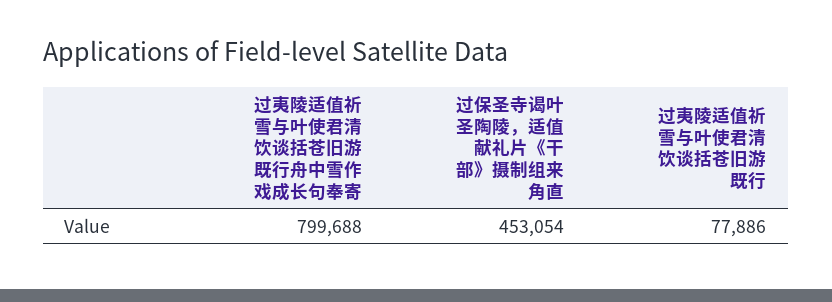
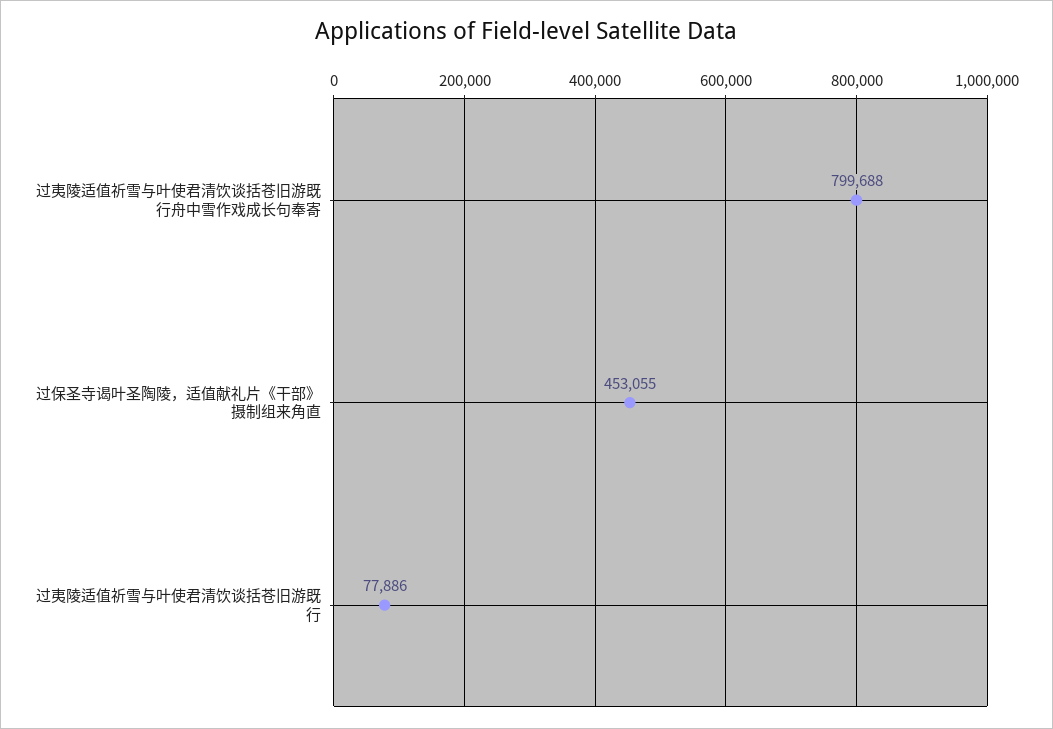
  {
    "过夷陵适值祈雪与叶使君清饮谈括苍旧游既行舟中雪作戏成长句奉寄": 799688,
-   "过保圣寺谒叶圣陶陵，适值献礼片《干部》摄制组来角直": 453054,
+   "过保圣寺谒叶圣陶陵，适值献礼片《干部》摄制组来角直": 453055,
    "过夷陵适值祈雪与叶使君清饮谈括苍旧游既行": 77886
  }

